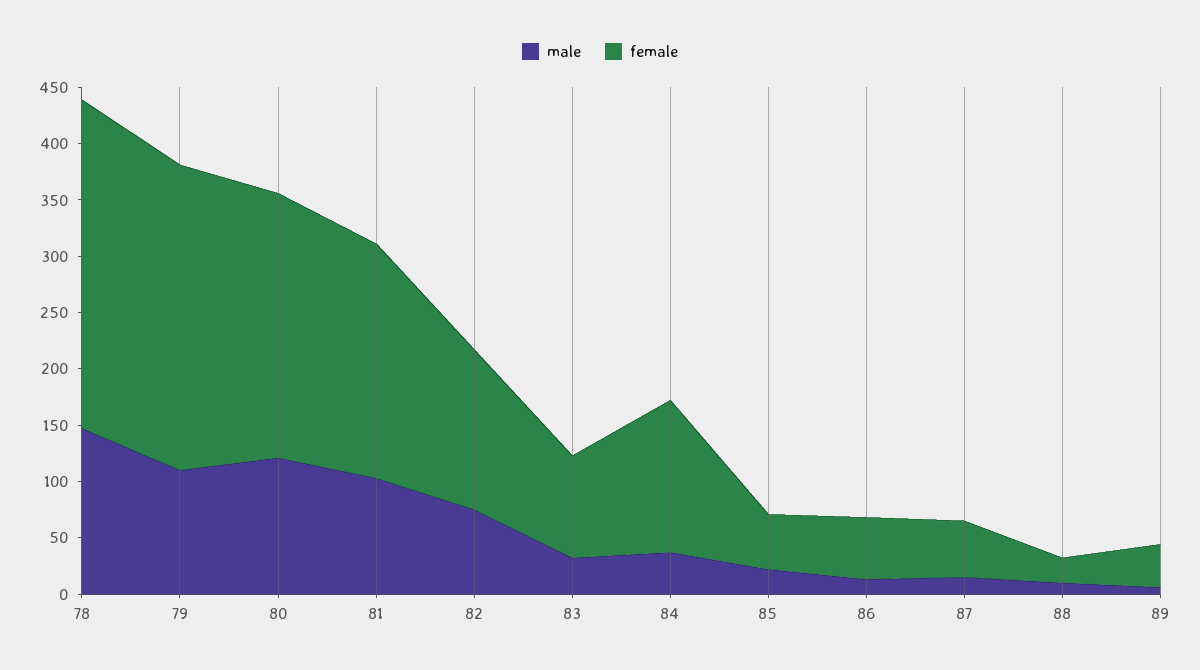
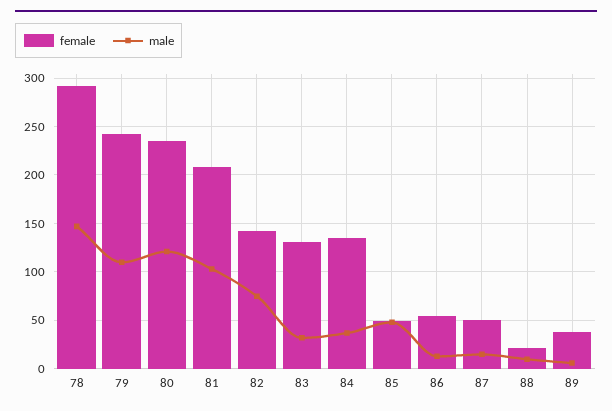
  {
    "male": {
      "78": 150,
      "79": 110,
      "80": 120,
      "81": 100,
      "82": 80,
      "83": 30,
      "84": 40,
-     "85": 20,
+     "85": 50,
      "86": 10,
      "87": 20,
      "88": 10,
      "89": 10
    },
    "female": {
      "78": 290,
-     "79": 270,
+     "79": 240,
      "80": 240,
      "81": 210,
      "82": 140,
-     "83": 90,
+     "83": 130,
      "84": 140,
      "85": 50,
      "86": 60,
      "87": 50,
      "88": 20,
      "89": 40
    }
  }

